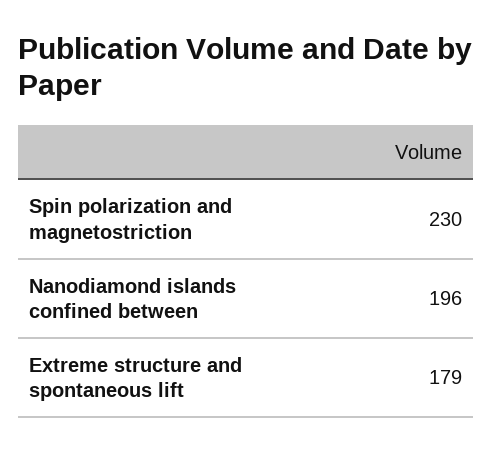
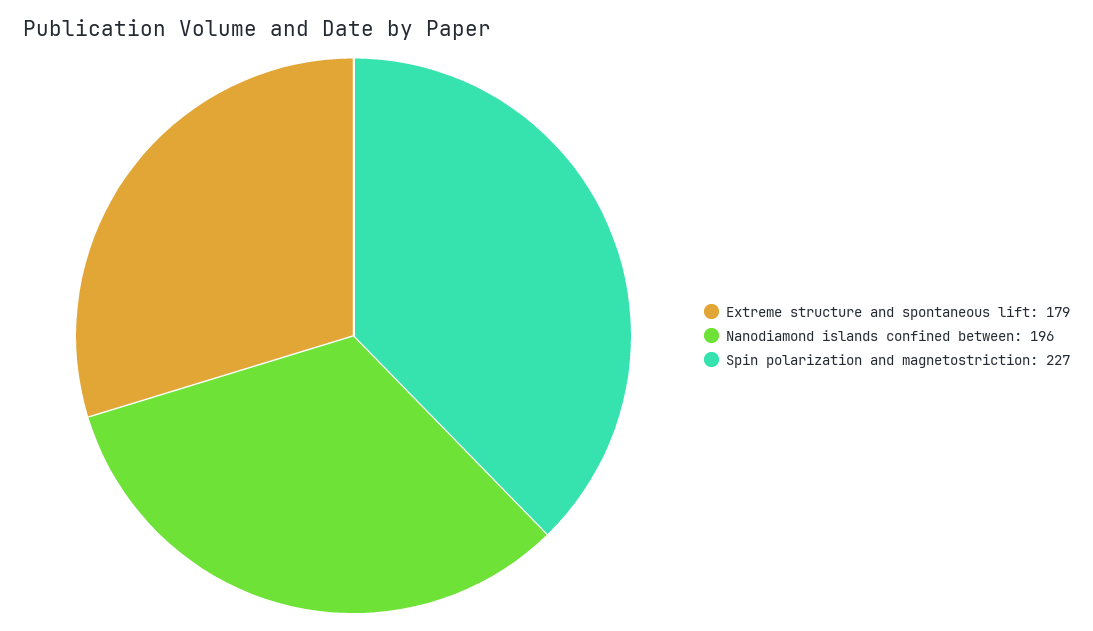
  {
-   "Spin polarization and magnetostriction": 230,
+   "Spin polarization and magnetostriction": 227,
    "Nanodiamond islands confined between": 196,
    "Extreme structure and spontaneous lift": 179
  }

